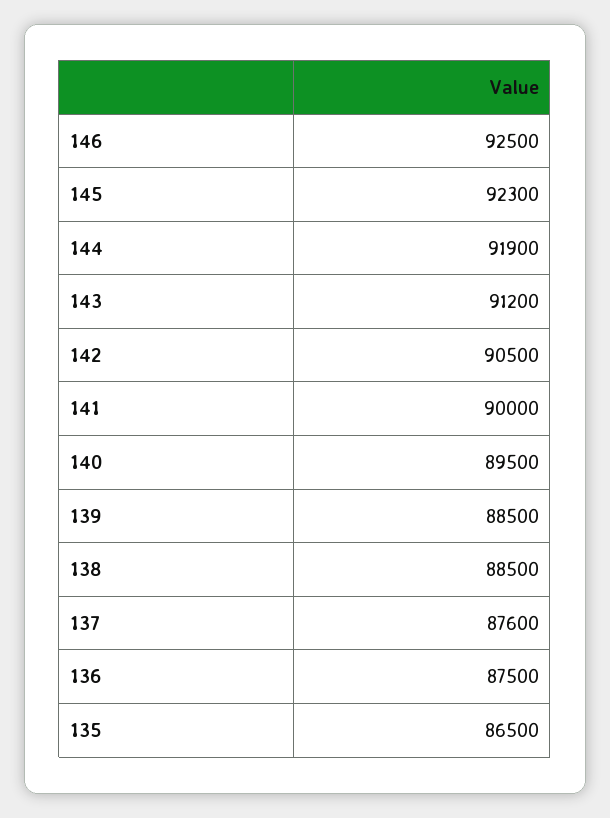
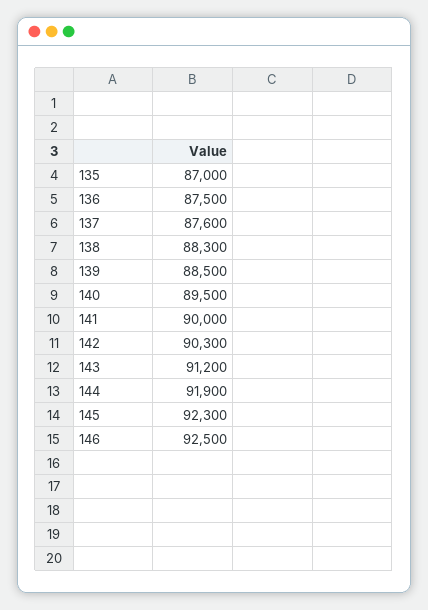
  {
    "146": 92500,
    "145": 92300,
    "144": 91900,
    "143": 91200,
-   "142": 90500,
+   "142": 90300,
    "141": 90000,
    "140": 89500,
    "139": 88500,
-   "138": 88500,
+   "138": 88300,
    "137": 87600,
    "136": 87500,
-   "135": 86500
+   "135": 87000
  }

